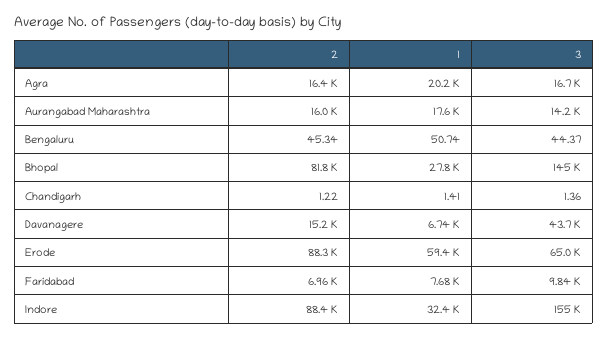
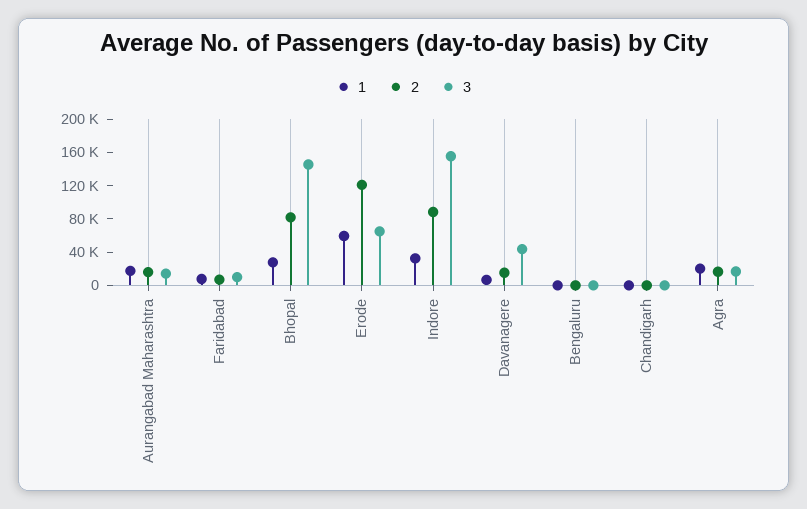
  {
    "2": {
      "Agra": 16400,
      "Aurangabad Maharashtra": 16000,
      "Bengaluru": 45.34,
      "Bhopal": 81800,
      "Chandigarh": 1.22,
      "Davanagere": 15200,
-     "Erode": 88300,
+     "Erode": 120000,
      "Faridabad": 6960,
      "Indore": 88400
    },
    "1": {
      "Agra": 20200,
      "Aurangabad Maharashtra": 17600,
      "Bengaluru": 50.74,
      "Bhopal": 27800,
      "Chandigarh": 1.41,
      "Davanagere": 6740,
      "Erode": 59400,
      "Faridabad": 7680,
      "Indore": 32400
    },
    "3": {
      "Agra": 16700,
      "Aurangabad Maharashtra": 14200,
      "Bengaluru": 44.37,
      "Bhopal": 145000,
      "Chandigarh": 1.36,
      "Davanagere": 43700,
      "Erode": 65000,
      "Faridabad": 9840,
      "Indore": 155000
    }
  }

